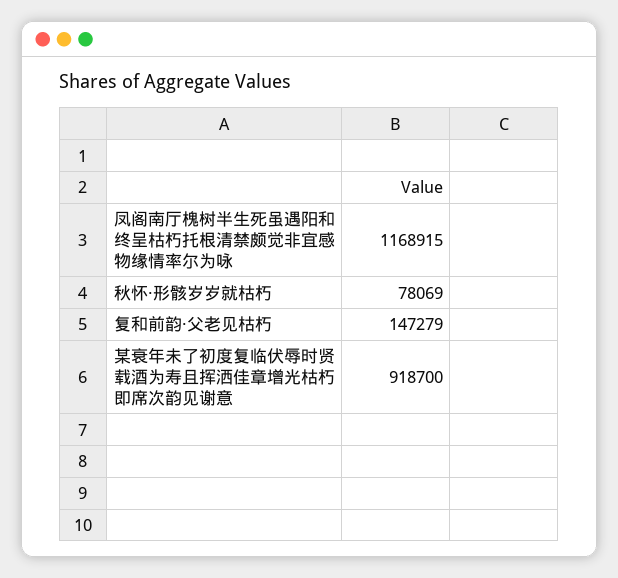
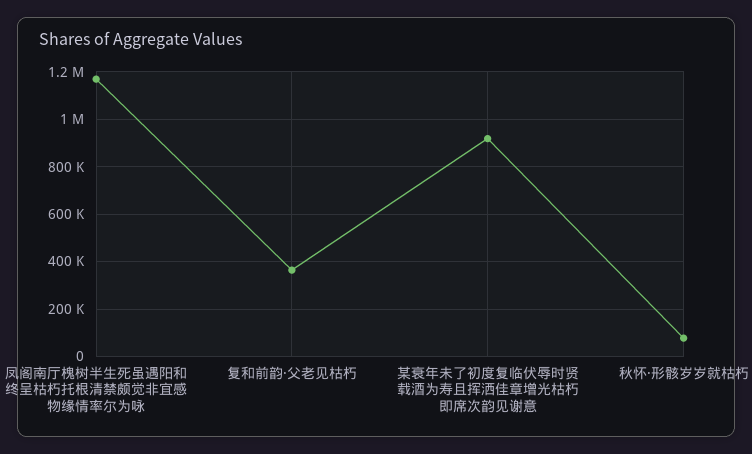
  {
    "凤阁南厅槐树半生死虽遇阳和终呈枯朽托根清禁颇觉非宜感物缘情率尔为咏": 1168915,
    "秋怀·形骸岁岁就枯朽": 78069,
-   "复和前韵·父老见枯朽": 147279,
+   "复和前韵·父老见枯朽": 350000,
    "某衰年未了初度复临伏辱时贤载酒为寿且挥洒佳章增光枯朽即席次韵见谢意": 918700
  }

